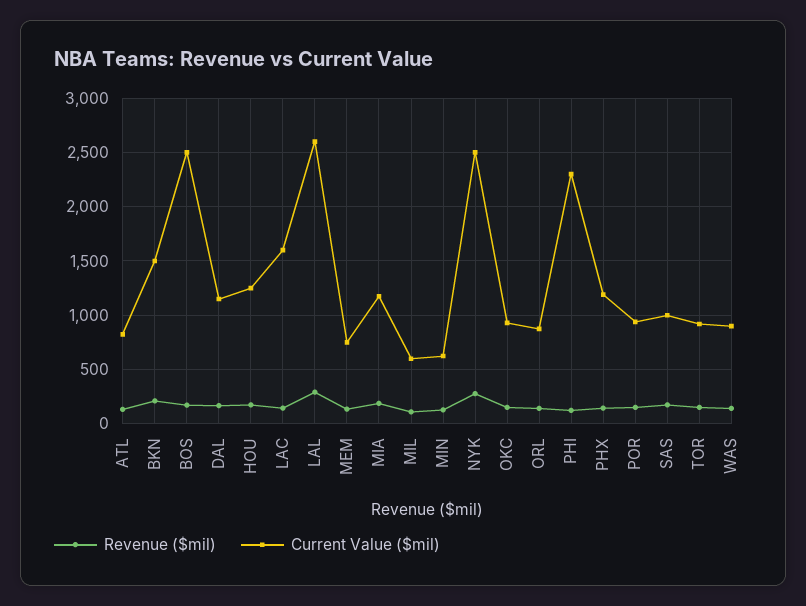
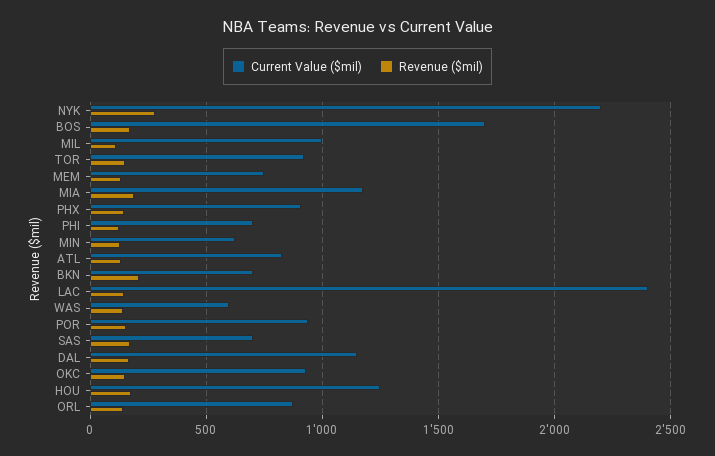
  {
    "Revenue ($mil)": {
      "ATL": 150,
      "BKN": 200,
      "BOS": 150,
      "DAL": 150,
      "HOU": 200,
      "LAC": 150,
-     "LAL": 300,
      "MEM": 150,
      "MIA": 200,
      "MIL": 100,
      "MIN": 150,
      "NYK": 300,
      "OKC": 150,
      "ORL": 150,
      "PHI": 150,
      "PHX": 150,
      "POR": 150,
      "SAS": 150,
      "TOR": 150,
      "WAS": 150
    },
    "Current Value ($mil)": {
      "ATL": 850,
-     "BKN": 1500,
+     "BKN": 700,
-     "BOS": 2500,
+     "BOS": 1700,
      "DAL": 1150,
      "HOU": 1250,
-     "LAC": 1600,
+     "LAC": 2400,
-     "LAL": 2600,
      "MEM": 750,
      "MIA": 1200,
-     "MIL": 600,
+     "MIL": 1000,
      "MIN": 650,
-     "NYK": 2500,
+     "NYK": 2200,
      "OKC": 950,
      "ORL": 900,
-     "PHI": 2300,
+     "PHI": 700,
-     "PHX": 1200,
+     "PHX": 900,
      "POR": 950,
-     "SAS": 1000,
+     "SAS": 700,
      "TOR": 900,
-     "WAS": 900
+     "WAS": 600
    }
  }

